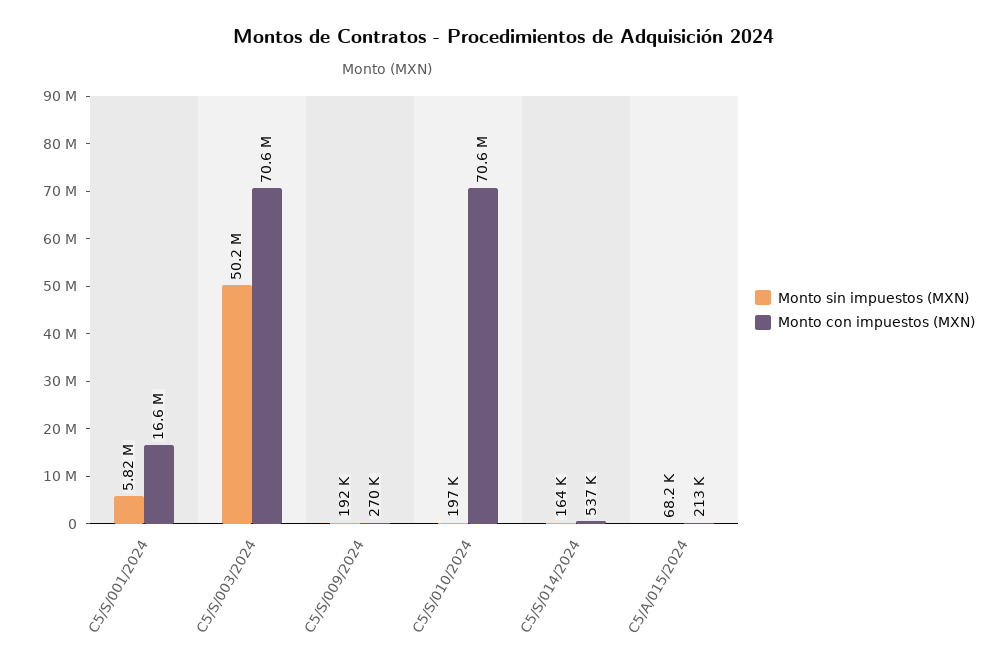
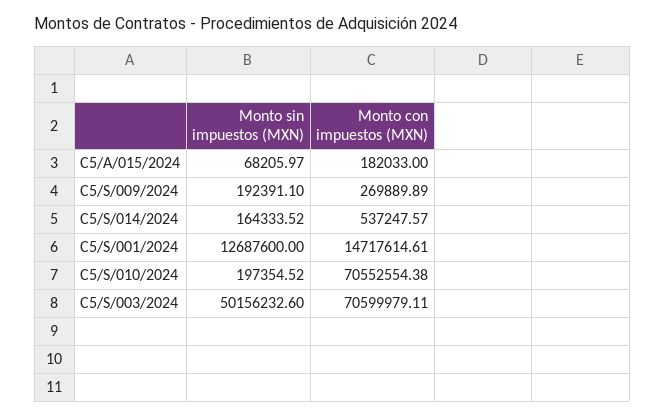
  {
    "Monto sin impuestos (MXN)": {
-     "C5/S/001/2024": 5820000,
+     "C5/S/001/2024": 12687600,
      "C5/S/003/2024": 50156232.6,
      "C5/S/009/2024": 192391.1,
      "C5/S/010/2024": 197354.52,
      "C5/S/014/2024": 164333.52,
      "C5/A/015/2024": 68205.97
    },
    "Monto con impuestos (MXN)": {
-     "C5/S/001/2024": 16600000,
+     "C5/S/001/2024": 14717614.61,
      "C5/S/003/2024": 70599979.11,
      "C5/S/009/2024": 269889.89,
      "C5/S/010/2024": 70552554.38,
      "C5/S/014/2024": 537247.57,
-     "C5/A/015/2024": 213000
+     "C5/A/015/2024": 182033
    }
  }

